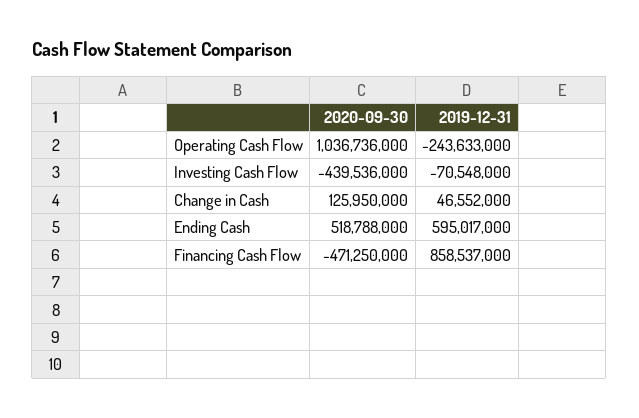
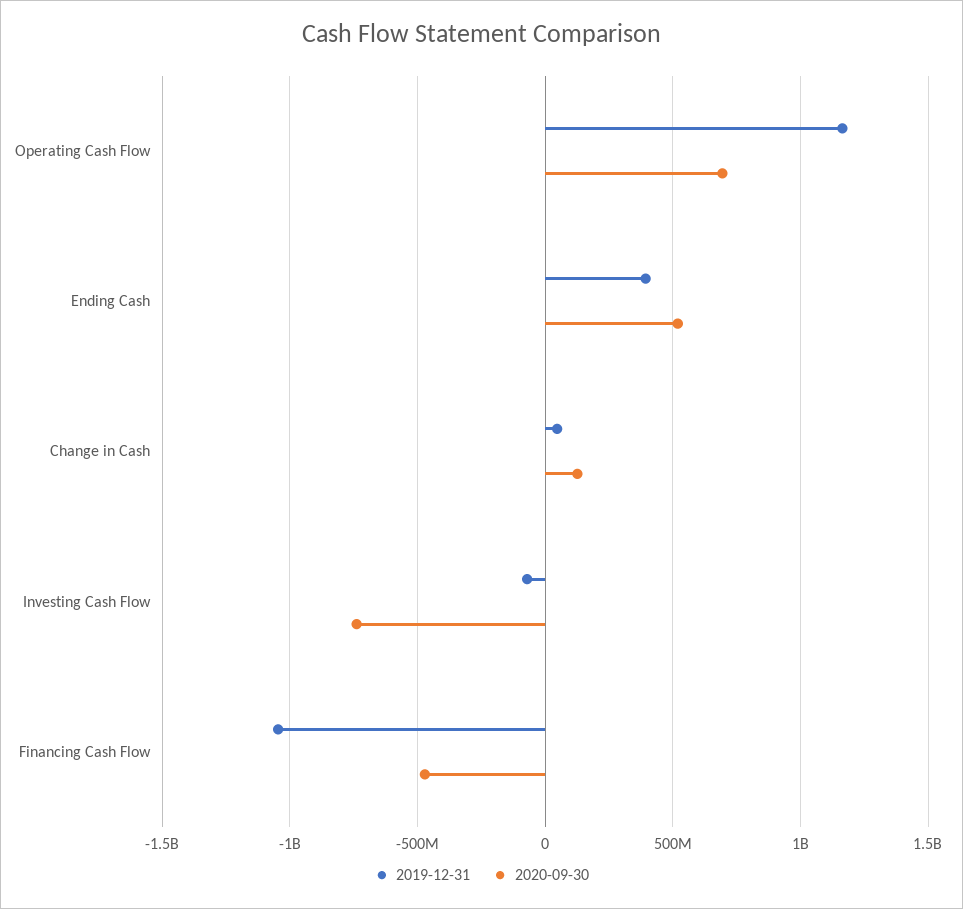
  {
    "2020-09-30": {
-     "Operating Cash Flow": 1036736000,
+     "Operating Cash Flow": 700000000,
-     "Investing Cash Flow": -439536000,
+     "Investing Cash Flow": -750000000,
      "Change in Cash": 125950000,
      "Ending Cash": 518788000,
      "Financing Cash Flow": -471250000
    },
    "2019-12-31": {
-     "Operating Cash Flow": -243633000,
+     "Operating Cash Flow": 1150000000,
      "Investing Cash Flow": -70548000,
      "Change in Cash": 46552000,
-     "Ending Cash": 595017000,
+     "Ending Cash": 400000000,
-     "Financing Cash Flow": 858537000
+     "Financing Cash Flow": -1050000000
    }
  }

